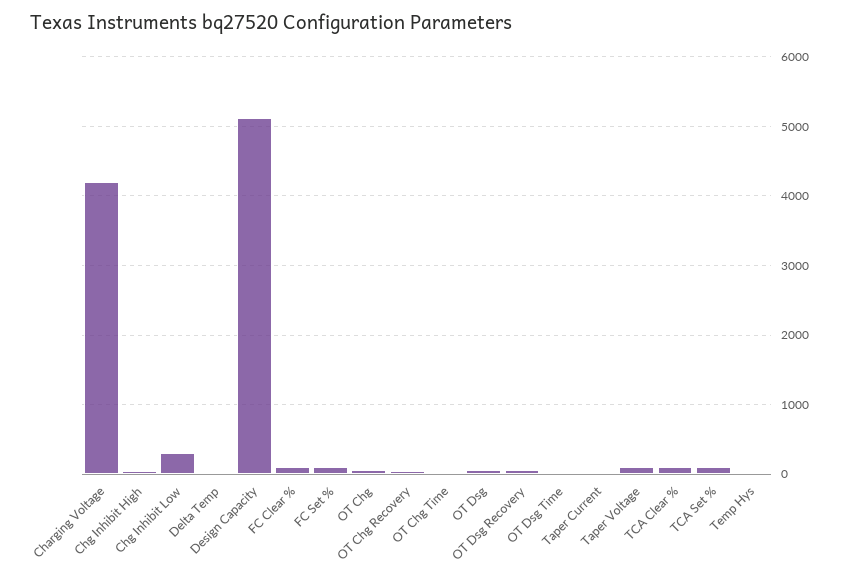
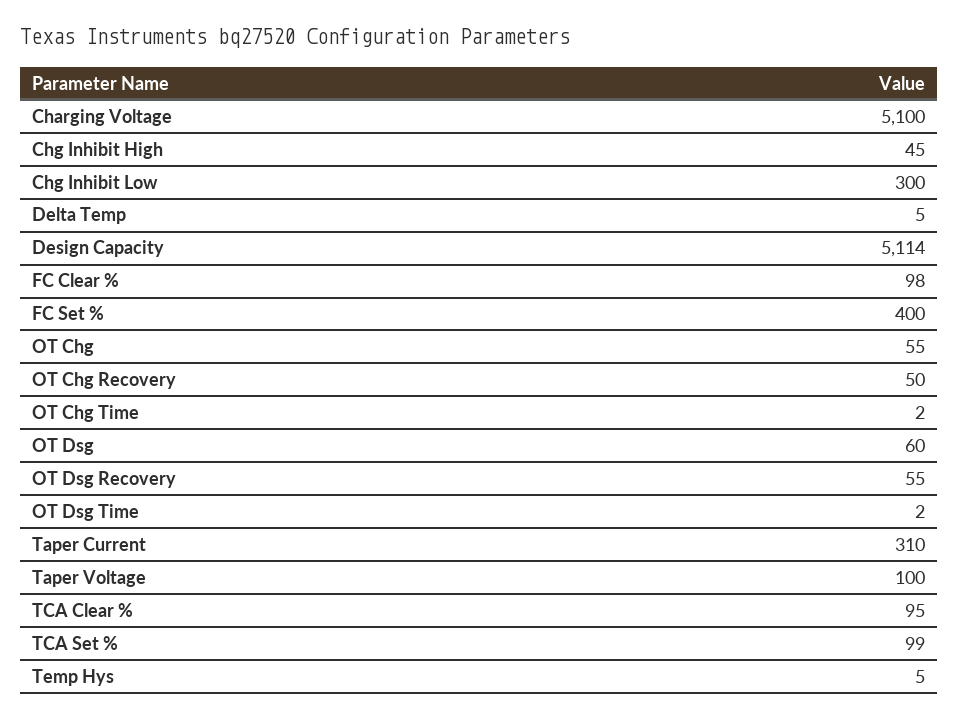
  {
-   "Charging Voltage": 4200,
+   "Charging Voltage": 5100,
    "Chg Inhibit High": 45,
    "Chg Inhibit Low": 300,
    "Delta Temp": 5,
    "Design Capacity": 5114,
    "FC Clear %": 98,
-   "FC Set %": 100,
+   "FC Set %": 400,
    "OT Chg": 55,
    "OT Chg Recovery": 50,
    "OT Chg Time": 2,
    "OT Dsg": 60,
    "OT Dsg Recovery": 55,
    "OT Dsg Time": 2,
-   "Taper Current": 0,
+   "Taper Current": 310,
    "Taper Voltage": 100,
    "TCA Clear %": 95,
    "TCA Set %": 99,
    "Temp Hys": 5
  }

